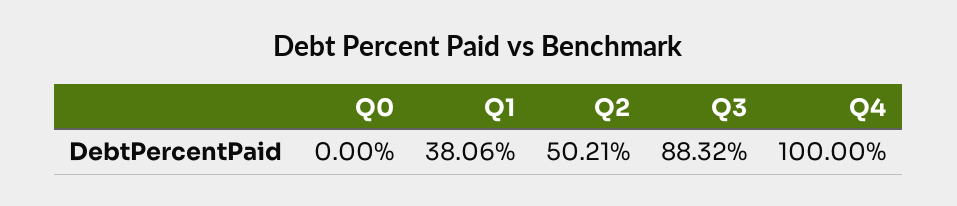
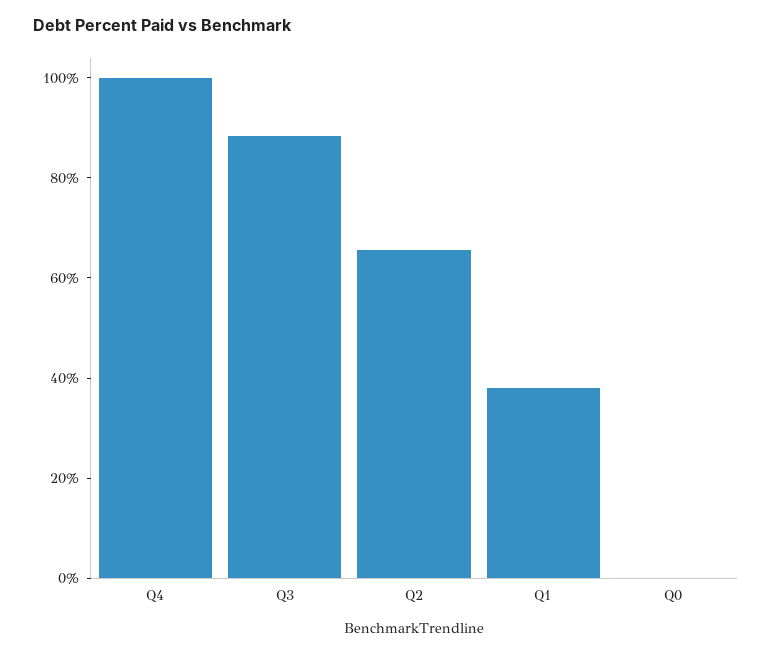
  {
    "Q0": 0,
    "Q1": 38.06,
-   "Q2": 50.21,
+   "Q2": 65,
    "Q3": 88.32,
    "Q4": 100
  }

